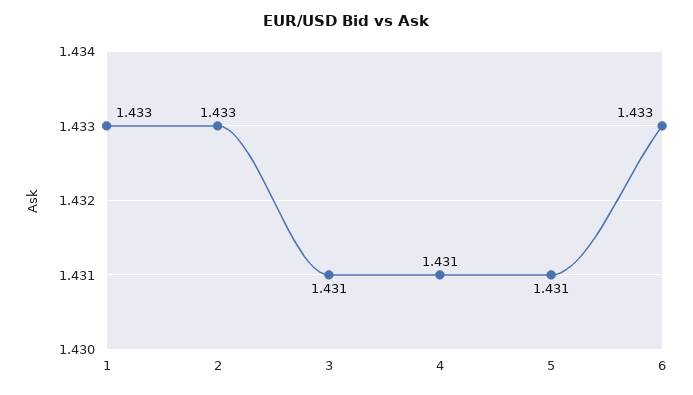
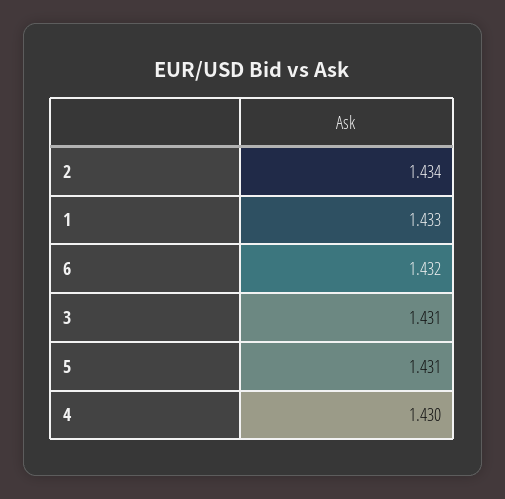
  {
    "1": 1.433,
-   "2": 1.433,
+   "2": 1.434,
    "3": 1.431,
-   "4": 1.431,
+   "4": 1.43,
    "5": 1.431,
-   "6": 1.433
+   "6": 1.432
  }

